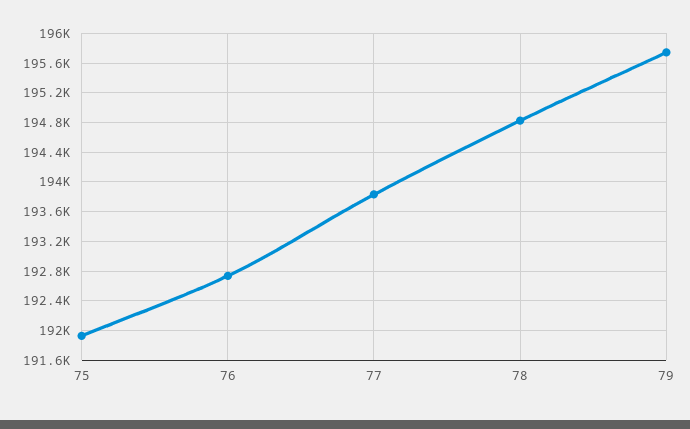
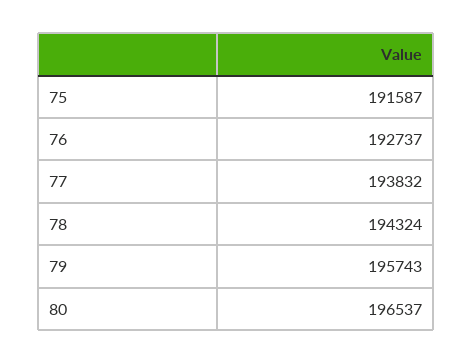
  {
-   "75": 191900,
+   "75": 191587,
    "76": 192737,
    "77": 193832,
-   "78": 194800,
+   "78": 194324,
-   "79": 195743
+   "79": 195743,
+   "80": 196537
  }

